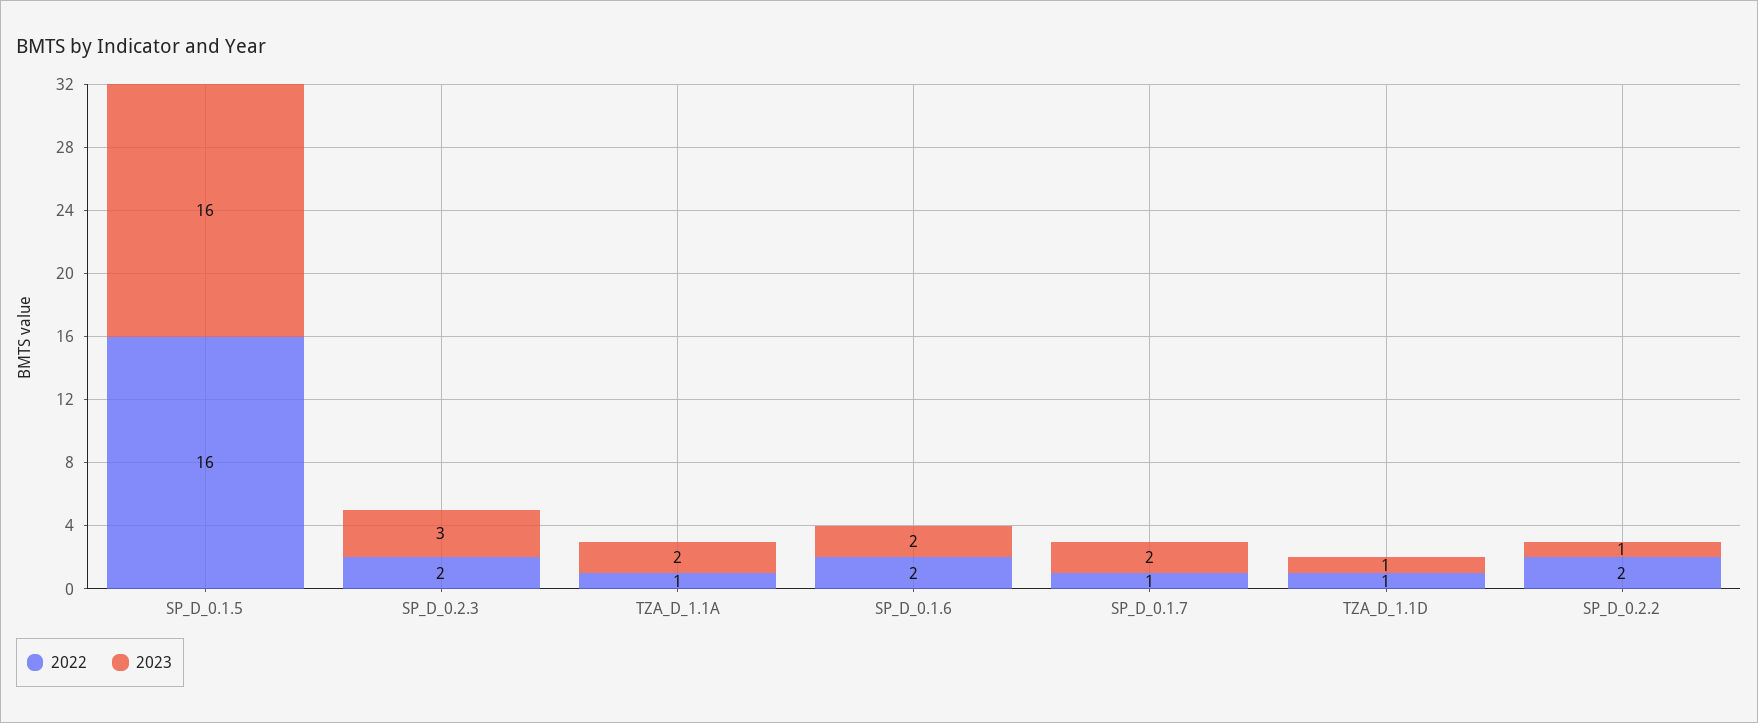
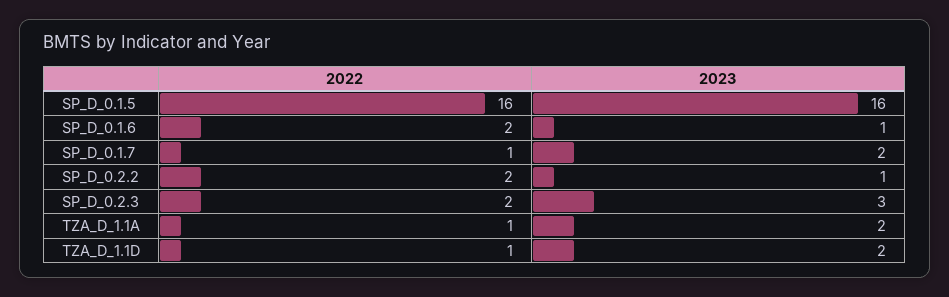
  {
    "2022": {
      "SP_D_0.1.5": 16,
      "SP_D_0.2.3": 2,
      "TZA_D_1.1A": 1,
      "SP_D_0.1.6": 2,
      "SP_D_0.1.7": 1,
      "TZA_D_1.1D": 1,
      "SP_D_0.2.2": 2
    },
    "2023": {
      "SP_D_0.1.5": 16,
      "SP_D_0.2.3": 3,
      "TZA_D_1.1A": 2,
-     "SP_D_0.1.6": 2,
+     "SP_D_0.1.6": 1,
      "SP_D_0.1.7": 2,
-     "TZA_D_1.1D": 1,
+     "TZA_D_1.1D": 2,
      "SP_D_0.2.2": 1
    }
  }

